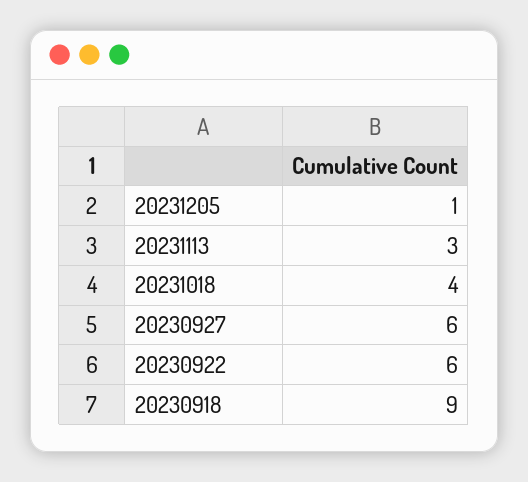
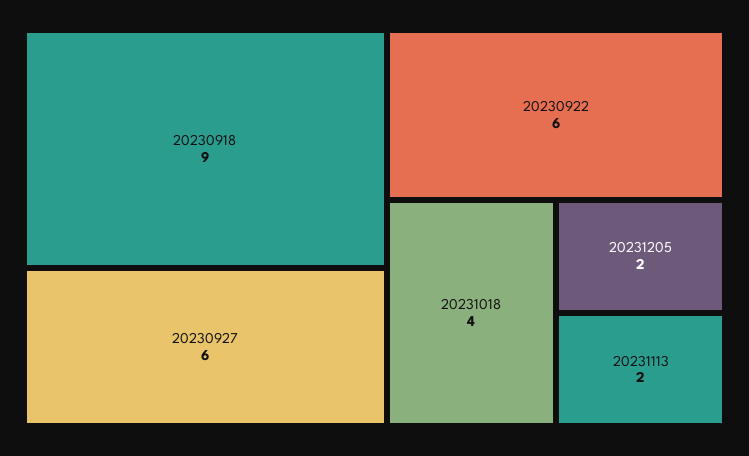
  {
-   "20231205": 1,
+   "20231205": 2,
-   "20231113": 3,
+   "20231113": 2,
    "20231018": 4,
    "20230927": 6,
    "20230922": 6,
    "20230918": 9
  }

